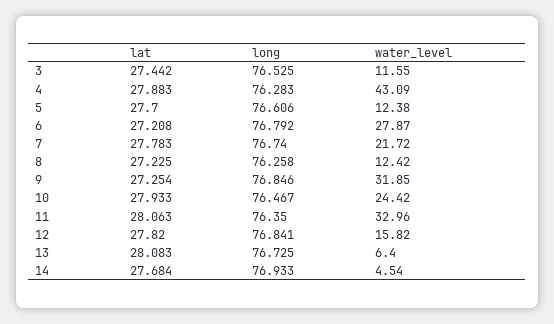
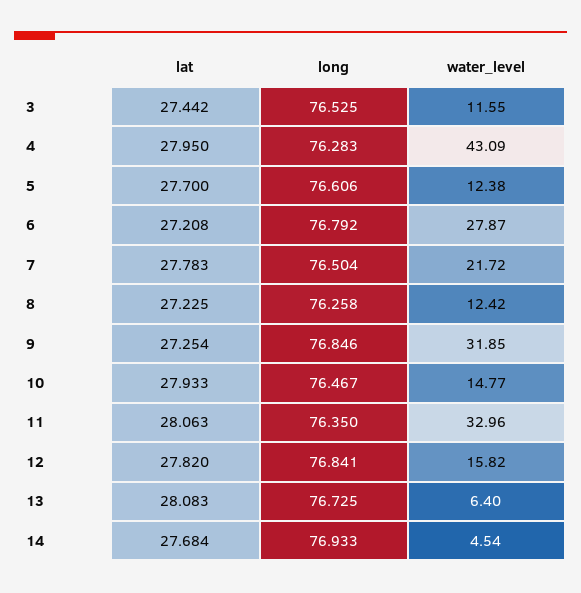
  {
    "lat": {
      "3": 27.442,
-     "4": 27.883,
+     "4": 27.95,
      "5": 27.7,
      "6": 27.208,
      "7": 27.783,
      "8": 27.225,
      "9": 27.254,
      "10": 27.933,
      "11": 28.063,
      "12": 27.82,
      "13": 28.083,
      "14": 27.684
    },
    "long": {
      "3": 76.525,
      "4": 76.283,
      "5": 76.606,
      "6": 76.792,
-     "7": 76.74,
+     "7": 76.504,
      "8": 76.258,
      "9": 76.846,
      "10": 76.467,
      "11": 76.35,
      "12": 76.841,
      "13": 76.725,
      "14": 76.933
    },
    "water_level": {
      "3": 11.55,
      "4": 43.09,
      "5": 12.38,
      "6": 27.87,
      "7": 21.72,
      "8": 12.42,
      "9": 31.85,
-     "10": 24.42,
+     "10": 14.77,
      "11": 32.96,
      "12": 15.82,
      "13": 6.4,
      "14": 4.54
    }
  }

